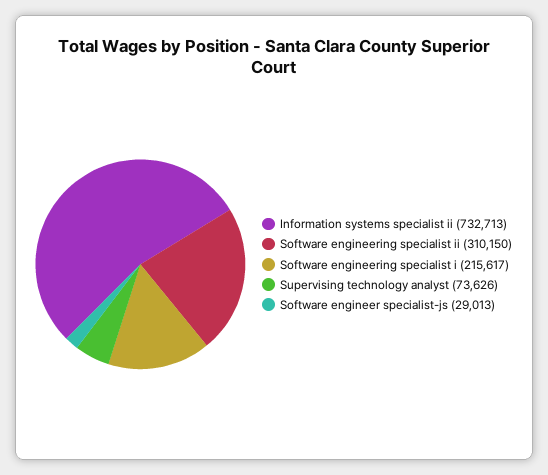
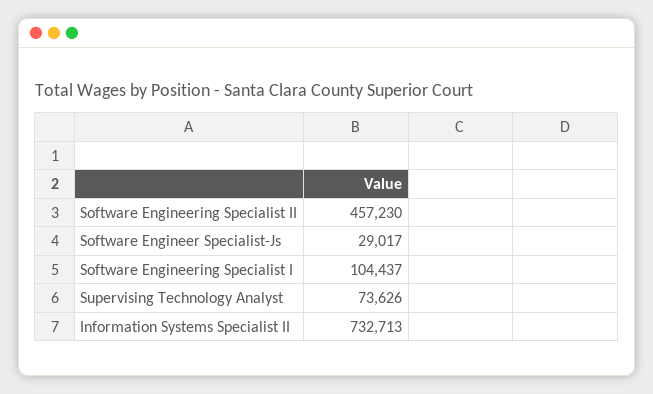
  {
    "Information systems specialist ii": 732713,
-   "Software engineering specialist ii": 310150,
+   "Software engineering specialist ii": 457230,
-   "Software engineering specialist i": 215617,
+   "Software engineering specialist i": 104437,
    "Supervising technology analyst": 73626,
-   "Software engineer specialist-js": 29013
+   "Software engineer specialist-js": 29017
  }

